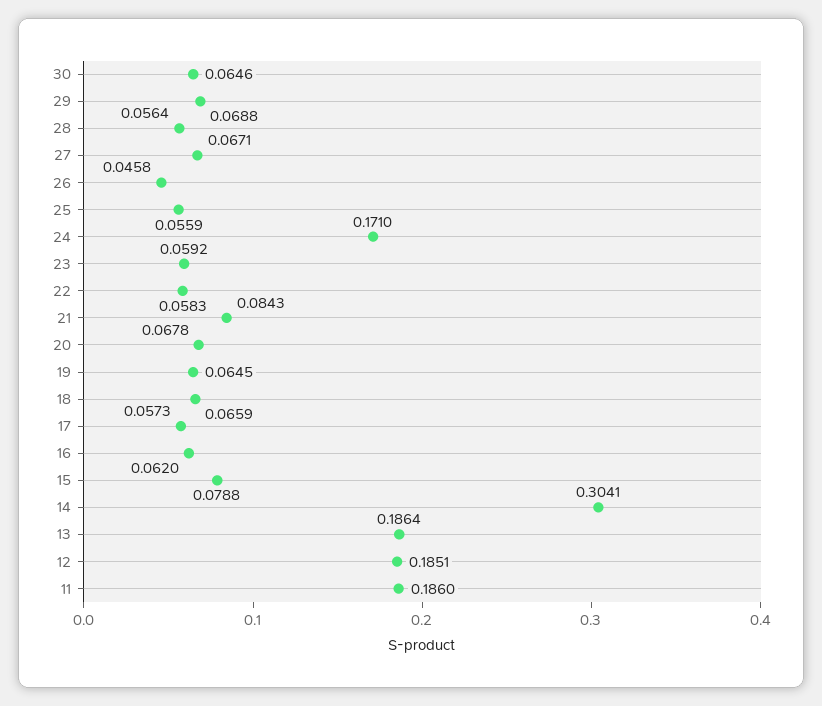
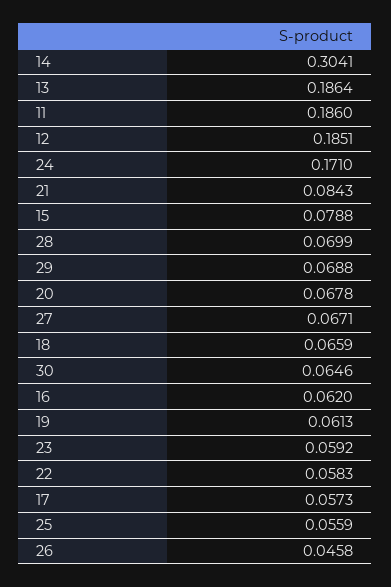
  {
    "30": 0.0646,
    "29": 0.0688,
-   "28": 0.0564,
+   "28": 0.0699,
    "27": 0.0671,
    "26": 0.0458,
    "25": 0.0559,
    "24": 0.171,
    "23": 0.0592,
    "22": 0.0583,
    "21": 0.0843,
    "20": 0.0678,
-   "19": 0.0645,
+   "19": 0.0613,
    "18": 0.0659,
    "17": 0.0573,
    "16": 0.062,
    "15": 0.0788,
    "14": 0.3041,
    "13": 0.1864,
    "12": 0.1851,
    "11": 0.186
  }

